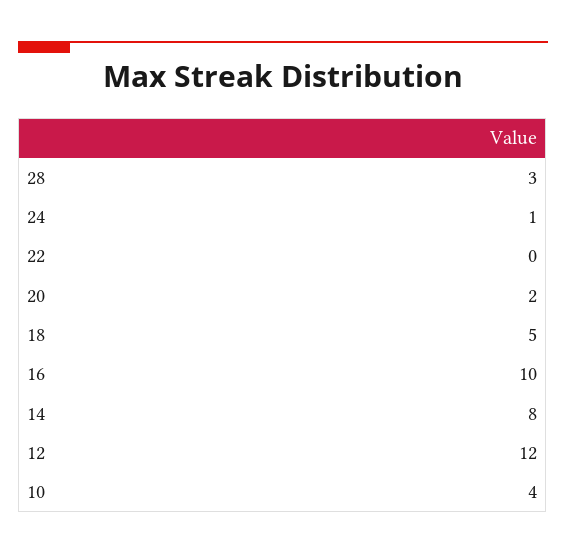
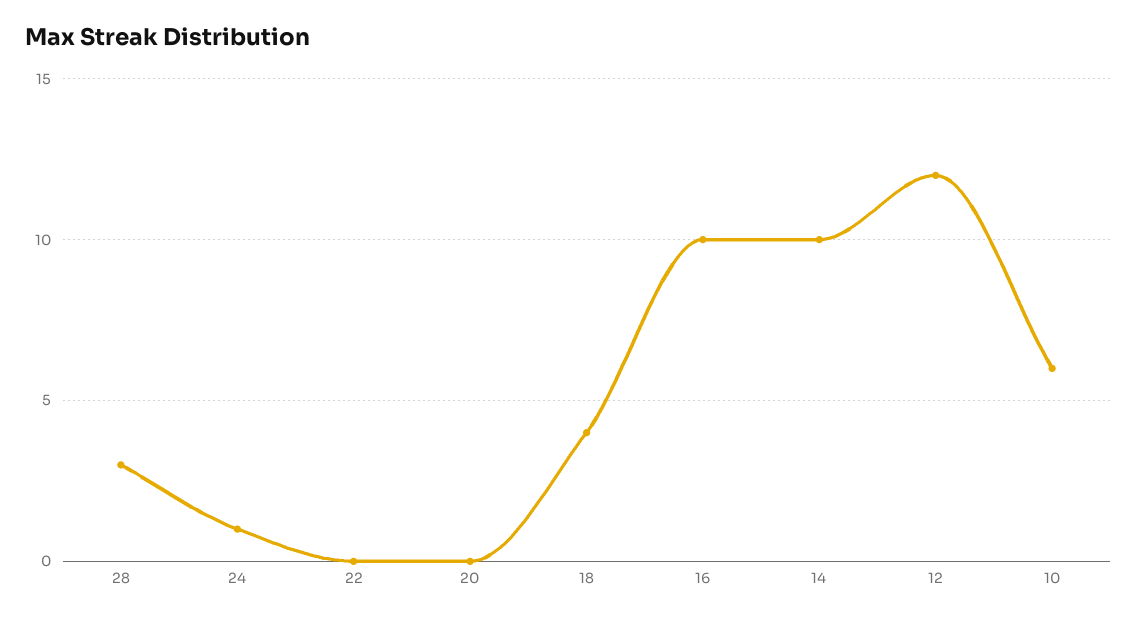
  {
    "28": 3,
    "24": 1,
    "22": 0,
-   "20": 2,
+   "20": 0,
-   "18": 5,
+   "18": 4,
    "16": 10,
-   "14": 8,
+   "14": 10,
    "12": 12,
-   "10": 4
+   "10": 6
  }

